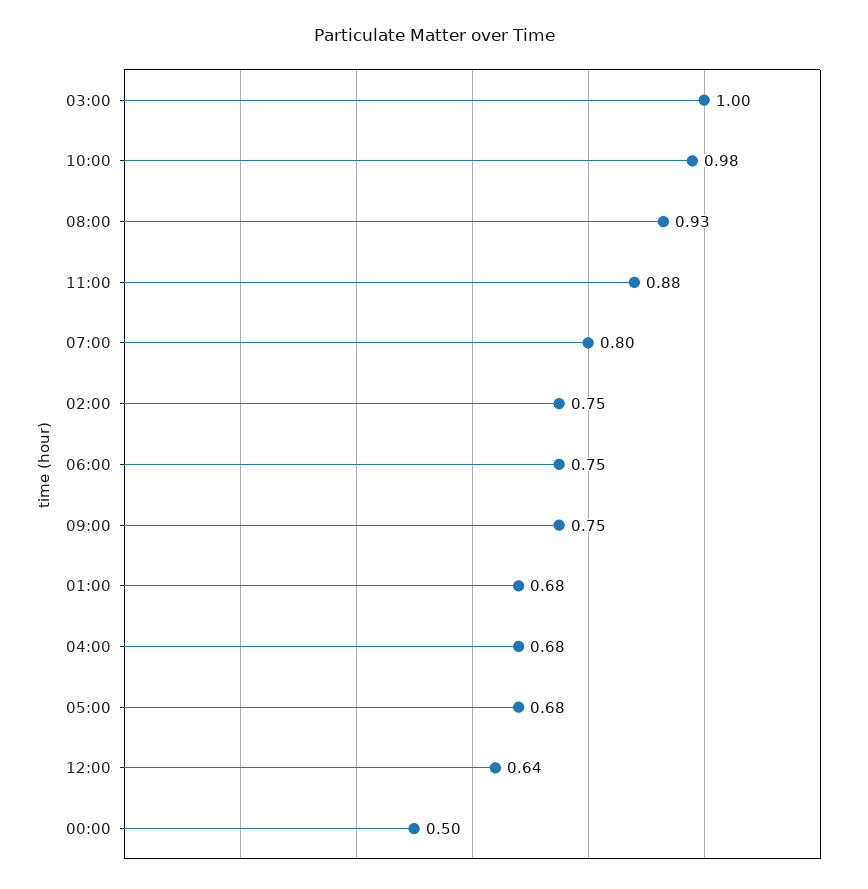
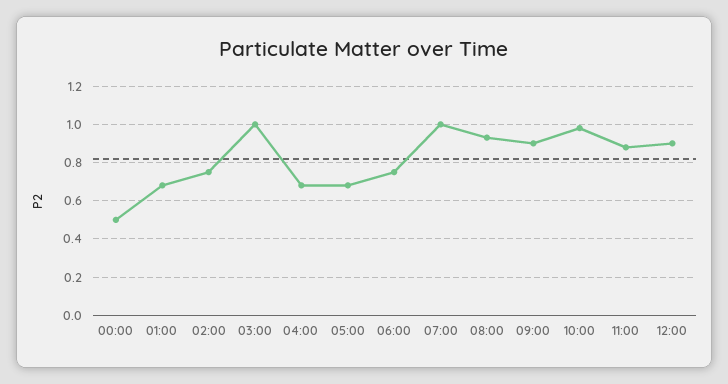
  {
    "03:00": 1,
    "10:00": 0.98,
    "08:00": 0.93,
    "11:00": 0.88,
-   "07:00": 0.8,
+   "07:00": 1,
    "02:00": 0.75,
    "06:00": 0.75,
-   "09:00": 0.75,
+   "09:00": 0.9,
    "01:00": 0.68,
    "04:00": 0.68,
    "05:00": 0.68,
-   "12:00": 0.64,
+   "12:00": 0.9,
    "00:00": 0.5
  }

